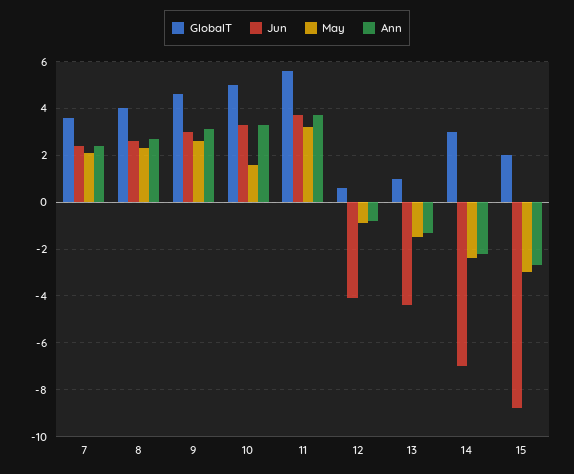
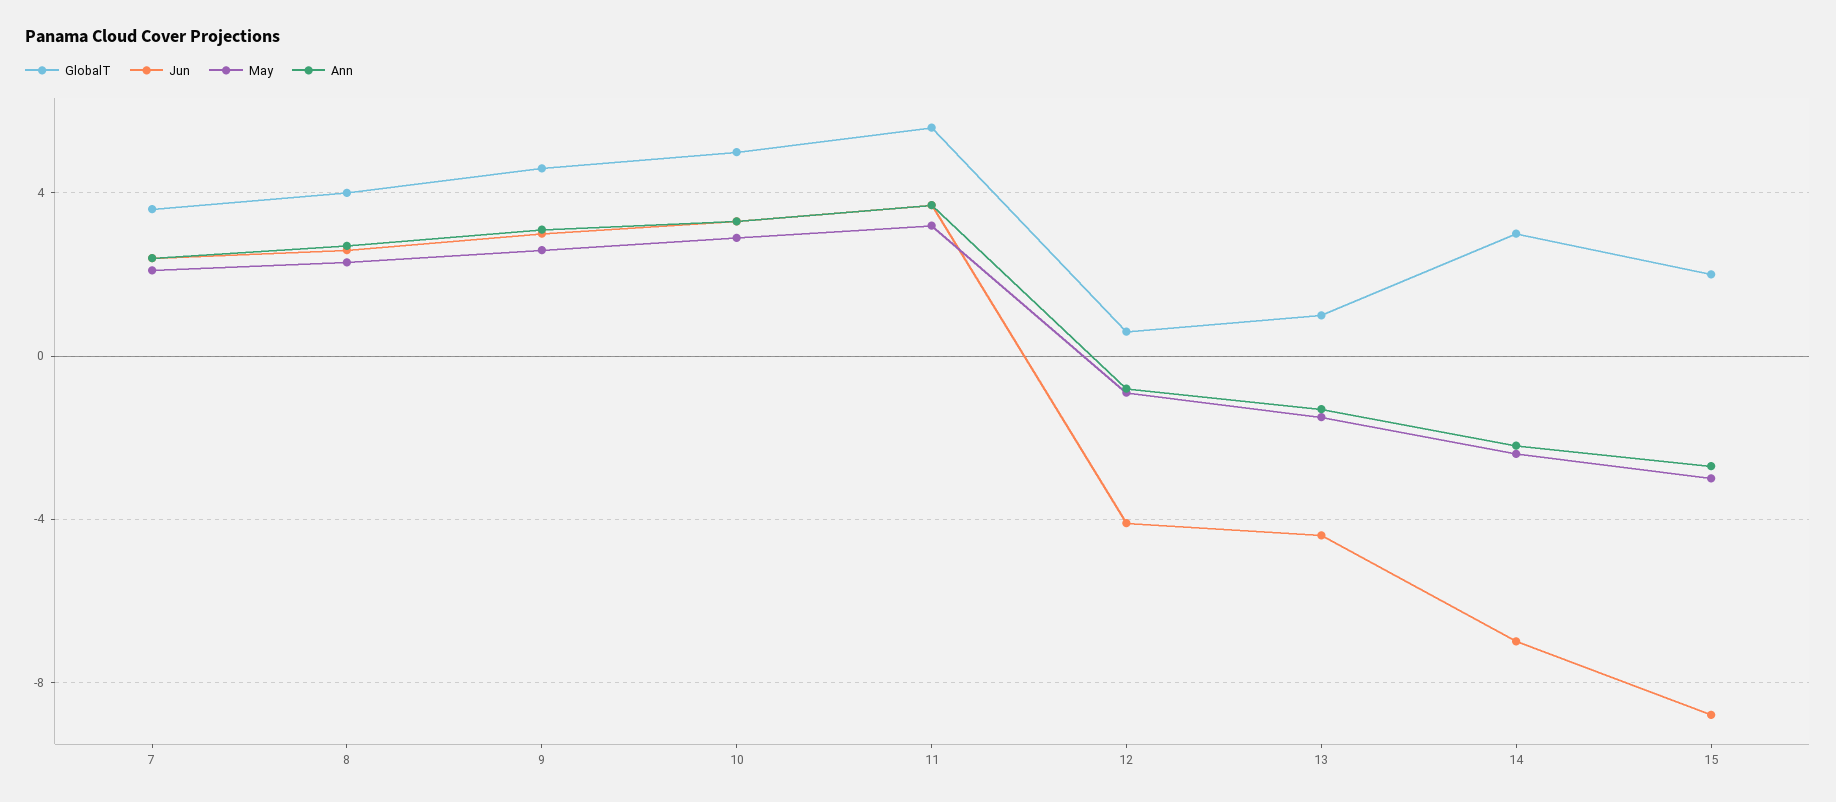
  {
    "GlobalT": {
      "7": 3.5,
      "8": 4,
      "9": 4.5,
      "10": 5,
      "11": 5.5,
      "12": 0.5,
      "13": 1,
      "14": 3,
      "15": 2
    },
    "Jun": {
      "7": 2.5,
      "8": 2.5,
      "9": 3,
      "10": 3.5,
      "11": 3.5,
      "12": -4,
      "13": -4.5,
      "14": -7,
      "15": -9
    },
    "May": {
      "7": 2,
      "8": 2.5,
      "9": 2.5,
-     "10": 1.5,
+     "10": 3,
      "11": 3,
      "12": -1,
      "13": -1.5,
      "14": -2.5,
      "15": -3
    },
    "Ann": {
      "7": 2.5,
      "8": 2.5,
      "9": 3,
      "10": 3.5,
      "11": 3.5,
      "12": -1,
      "13": -1.5,
      "14": -2,
      "15": -2.5
    }
  }

